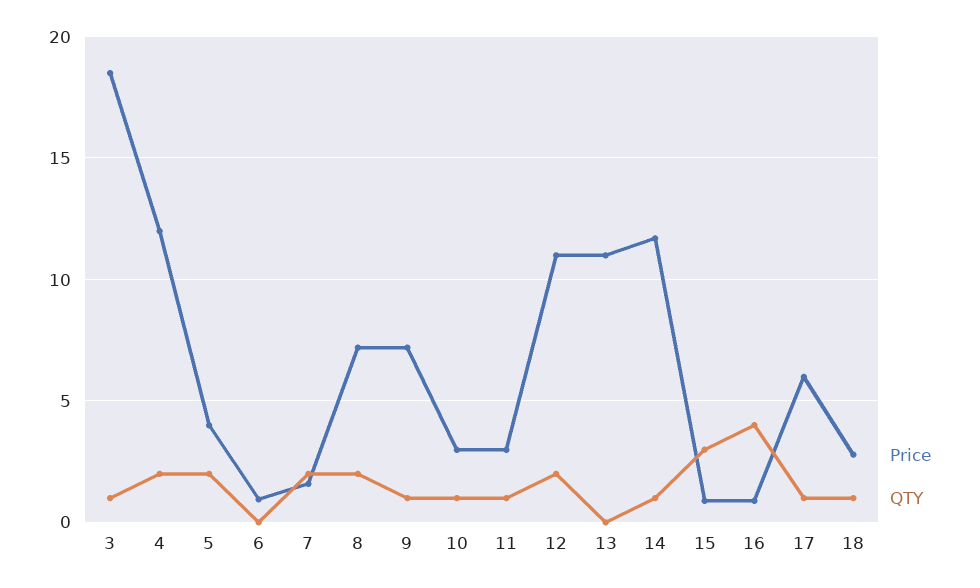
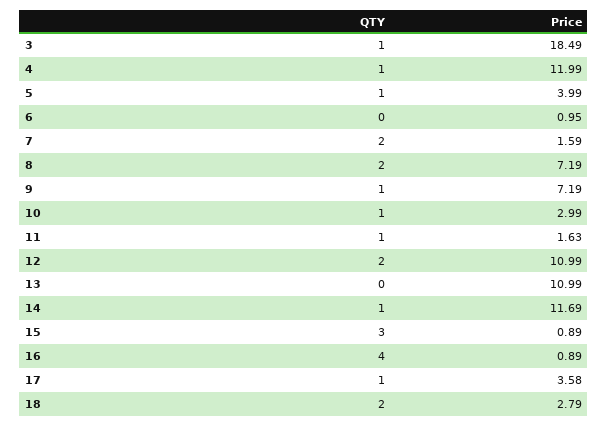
  {
    "Price": {
      "3": 18.49,
      "4": 11.99,
      "5": 3.99,
      "6": 0.95,
      "7": 1.59,
      "8": 7.19,
      "9": 7.19,
      "10": 2.99,
-     "11": 3,
+     "11": 1.63,
      "12": 10.99,
      "13": 10.99,
      "14": 11.69,
      "15": 0.89,
      "16": 0.89,
-     "17": 6,
+     "17": 3.58,
      "18": 2.79
    },
    "QTY": {
      "3": 1,
-     "4": 2,
+     "4": 1,
-     "5": 2,
+     "5": 1,
      "6": 0,
      "7": 2,
      "8": 2,
      "9": 1,
      "10": 1,
      "11": 1,
      "12": 2,
      "13": 0,
      "14": 1,
      "15": 3,
      "16": 4,
      "17": 1,
-     "18": 1
+     "18": 2
    }
  }

